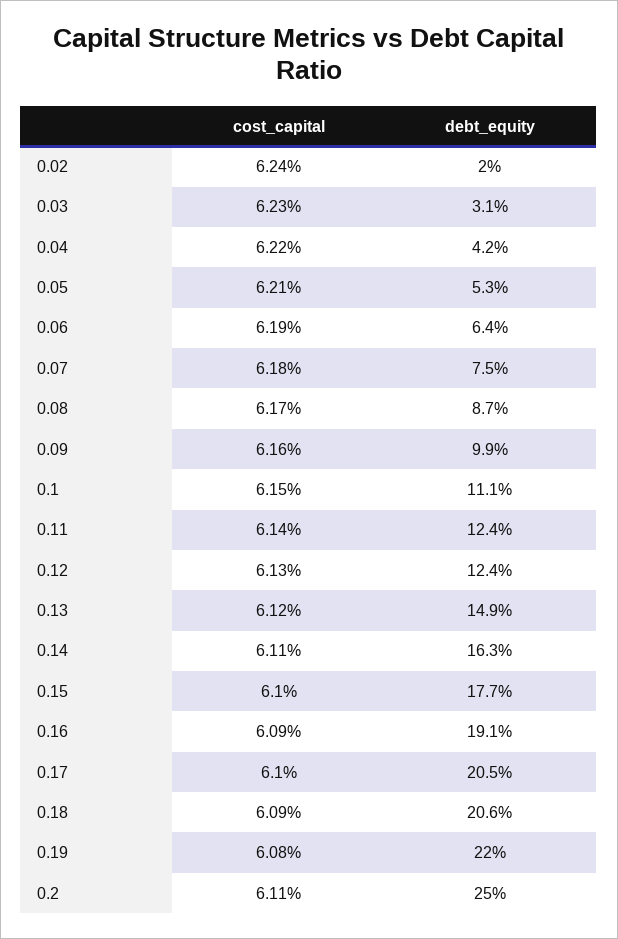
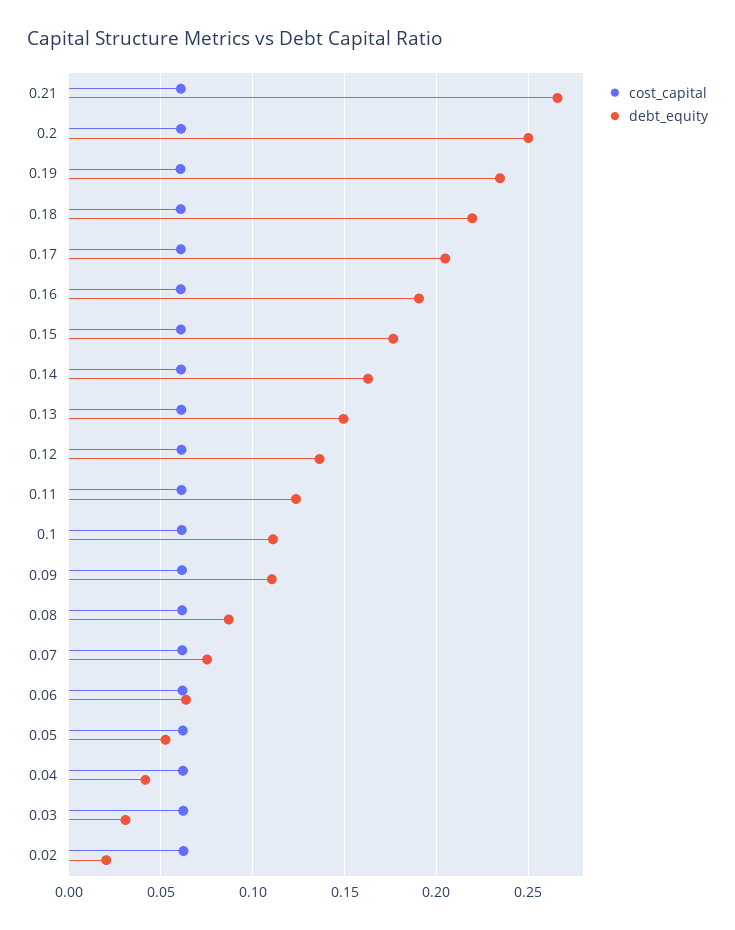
  {
    "cost_capital": {
      "0.02": 0.0624,
      "0.03": 0.0623,
      "0.04": 0.0622,
      "0.05": 0.0621,
      "0.06": 0.0619,
      "0.07": 0.0618,
      "0.08": 0.0617,
      "0.09": 0.0616,
      "0.1": 0.0615,
      "0.11": 0.0614,
      "0.12": 0.0613,
      "0.13": 0.0612,
      "0.14": 0.0611,
      "0.15": 0.061,
      "0.16": 0.0609,
      "0.17": 0.061,
      "0.18": 0.0609,
      "0.19": 0.0608,
-     "0.2": 0.0611
+     "0.2": 0.0611,
+     "0.21": 0.06
    },
    "debt_equity": {
      "0.02": 0.02,
      "0.03": 0.031,
      "0.04": 0.042,
      "0.05": 0.053,
      "0.06": 0.064,
      "0.07": 0.075,
      "0.08": 0.087,
-     "0.09": 0.099,
+     "0.09": 0.11,
      "0.1": 0.111,
      "0.11": 0.124,
-     "0.12": 0.124,
+     "0.12": 0.135,
      "0.13": 0.149,
      "0.14": 0.163,
      "0.15": 0.177,
      "0.16": 0.191,
      "0.17": 0.205,
-     "0.18": 0.206,
+     "0.18": 0.22,
-     "0.19": 0.22,
+     "0.19": 0.235,
-     "0.2": 0.25
+     "0.2": 0.25,
+     "0.21": 0.265
    }
  }

